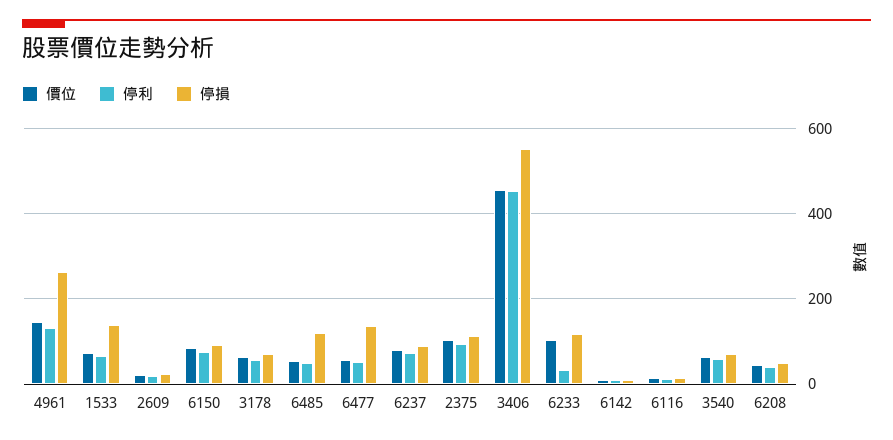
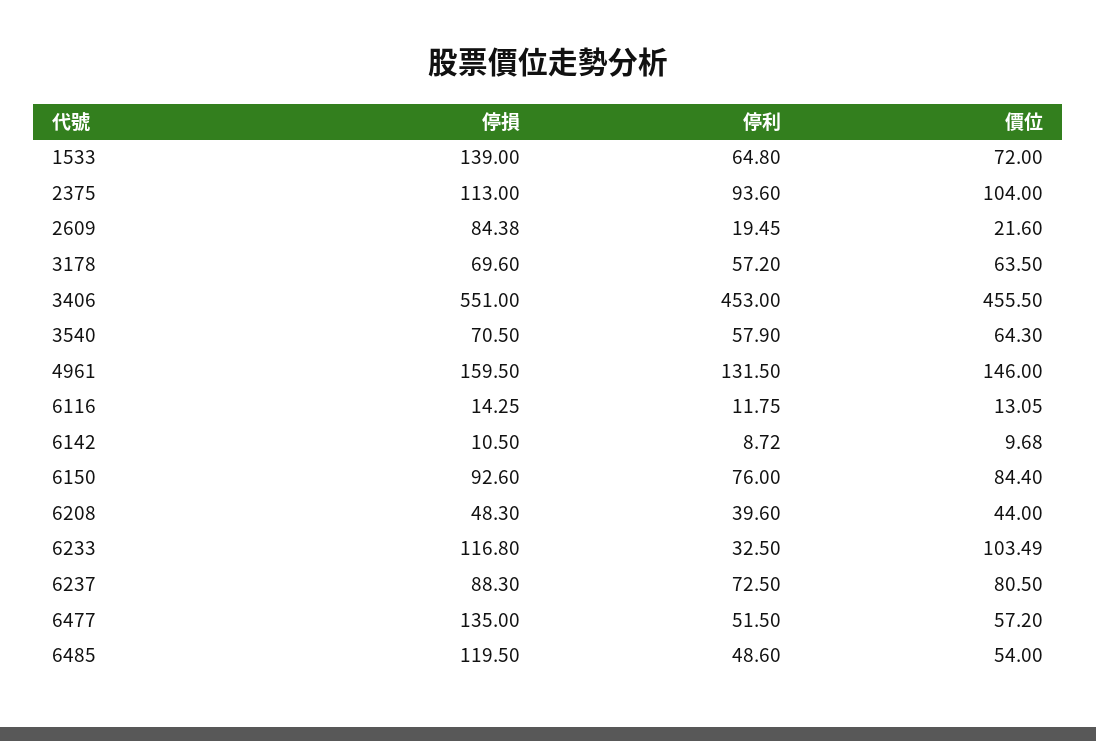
  {
    "價位": {
      "4961": 146,
      "1533": 72,
      "2609": 21.6,
      "6150": 84.4,
      "3178": 63.5,
      "6485": 54,
      "6477": 57.2,
      "6237": 80.5,
      "2375": 104,
      "3406": 455.5,
      "6233": 103.49,
      "6142": 9.68,
      "6116": 13.05,
      "3540": 64.3,
      "6208": 44
    },
    "停利": {
      "4961": 131.5,
      "1533": 64.8,
      "2609": 19.45,
      "6150": 76,
      "3178": 57.2,
      "6485": 48.6,
      "6477": 51.5,
      "6237": 72.5,
      "2375": 93.6,
      "3406": 453,
      "6233": 32.5,
      "6142": 8.72,
      "6116": 11.75,
      "3540": 57.9,
      "6208": 39.6
    },
    "停損": {
-     "4961": 260,
+     "4961": 159.5,
      "1533": 139,
-     "2609": 20,
+     "2609": 84.38,
      "6150": 92.6,
      "3178": 69.6,
      "6485": 119.5,
      "6477": 135,
      "6237": 88.3,
      "2375": 113,
      "3406": 551,
      "6233": 116.8,
      "6142": 10.5,
      "6116": 14.25,
      "3540": 70.5,
      "6208": 48.3
    }
  }

